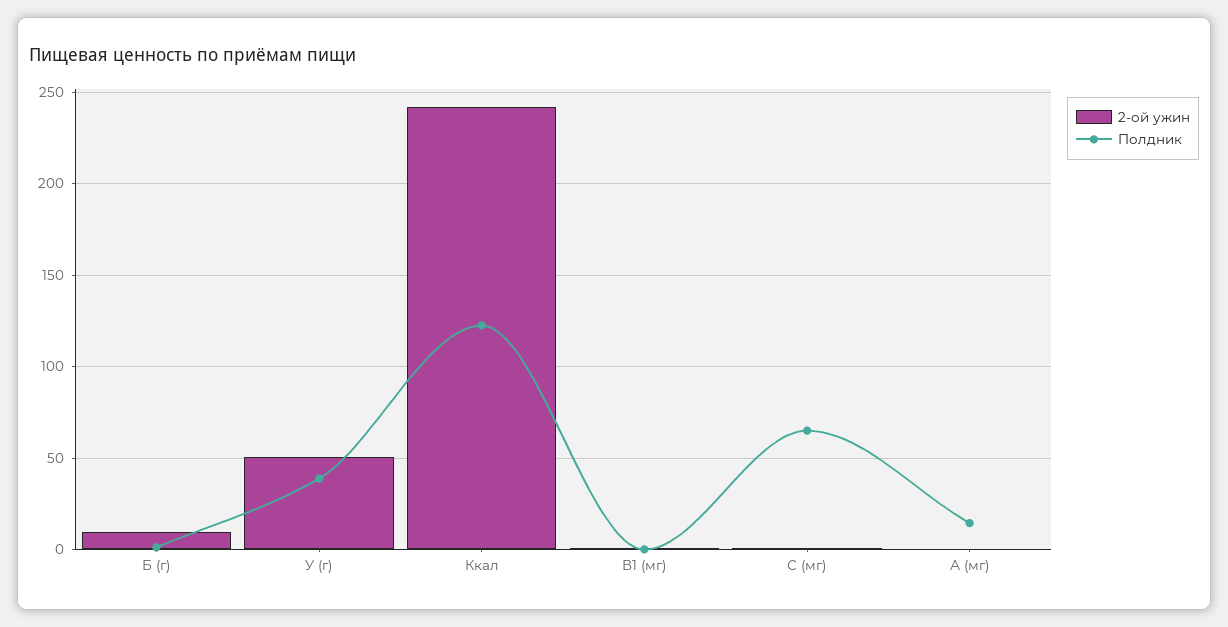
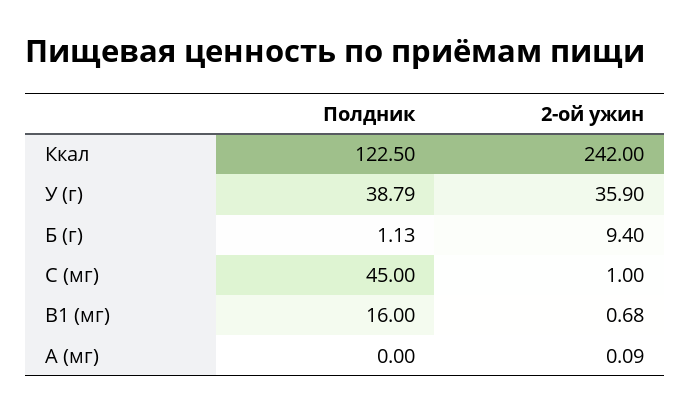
  {
    "2-ой ужин": {
      "Б (г)": 9.4,
-     "У (г)": 50,
+     "У (г)": 35.9,
      "Ккал": 242,
      "В1 (мг)": 0.68,
      "С (мг)": 1,
      "А (мг)": 0.09
    },
    "Полдник": {
      "Б (г)": 1.13,
      "У (г)": 38.79,
      "Ккал": 122.5,
-     "В1 (мг)": 0,
+     "В1 (мг)": 16,
-     "С (мг)": 65,
+     "С (мг)": 45,
-     "А (мг)": 15
+     "А (мг)": 0
    }
  }

